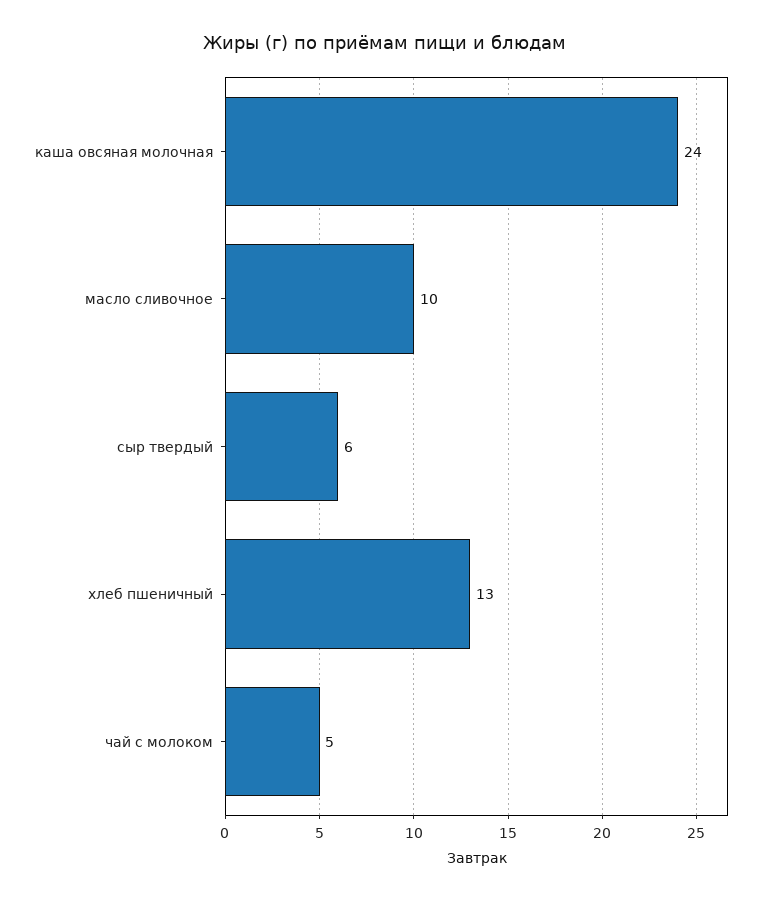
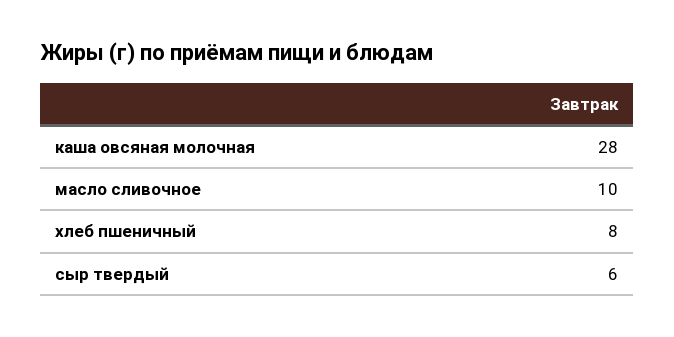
  {
-   "каша овсяная молочная": 24,
+   "каша овсяная молочная": 28,
    "масло сливочное": 10,
    "сыр твердый": 6,
-   "хлеб пшеничный": 13,
+   "хлеб пшеничный": 8
-   "чай с молоком": 5
  }

